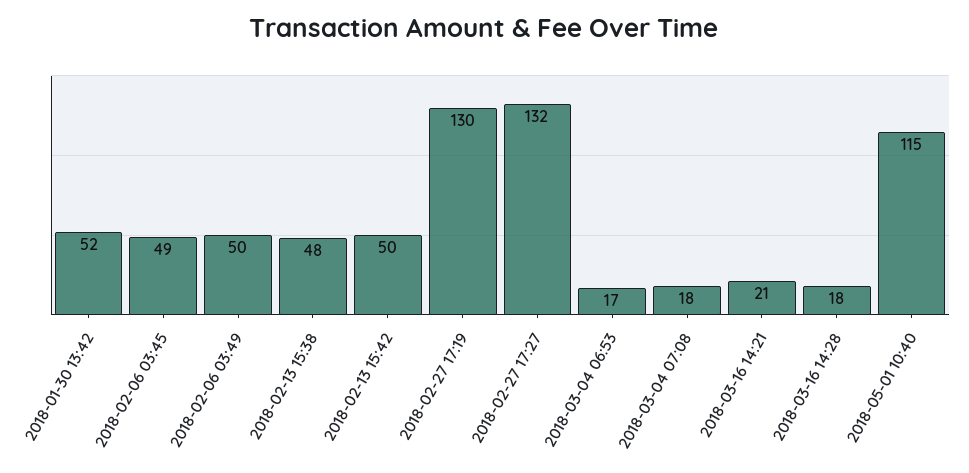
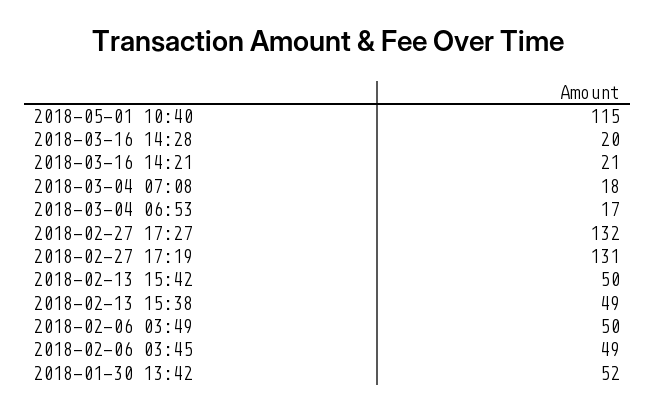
  {
    "2018-01-30 13:42": 52,
    "2018-02-06 03:45": 49,
    "2018-02-06 03:49": 50,
-   "2018-02-13 15:38": 48,
+   "2018-02-13 15:38": 49,
    "2018-02-13 15:42": 50,
-   "2018-02-27 17:19": 130,
+   "2018-02-27 17:19": 131,
    "2018-02-27 17:27": 132,
    "2018-03-04 06:53": 17,
    "2018-03-04 07:08": 18,
    "2018-03-16 14:21": 21,
-   "2018-03-16 14:28": 18,
+   "2018-03-16 14:28": 20,
    "2018-05-01 10:40": 115
  }

